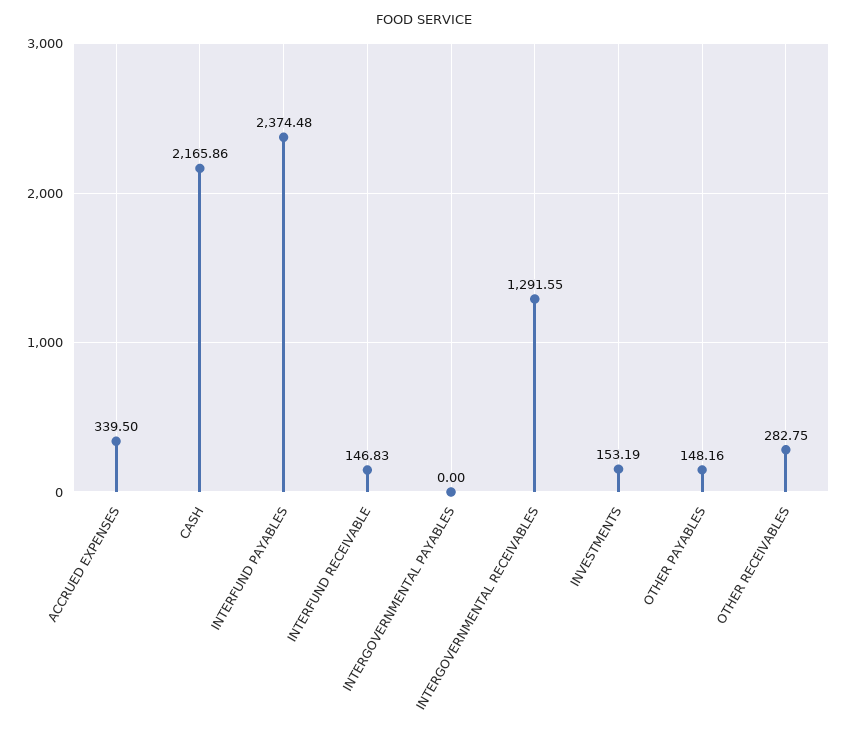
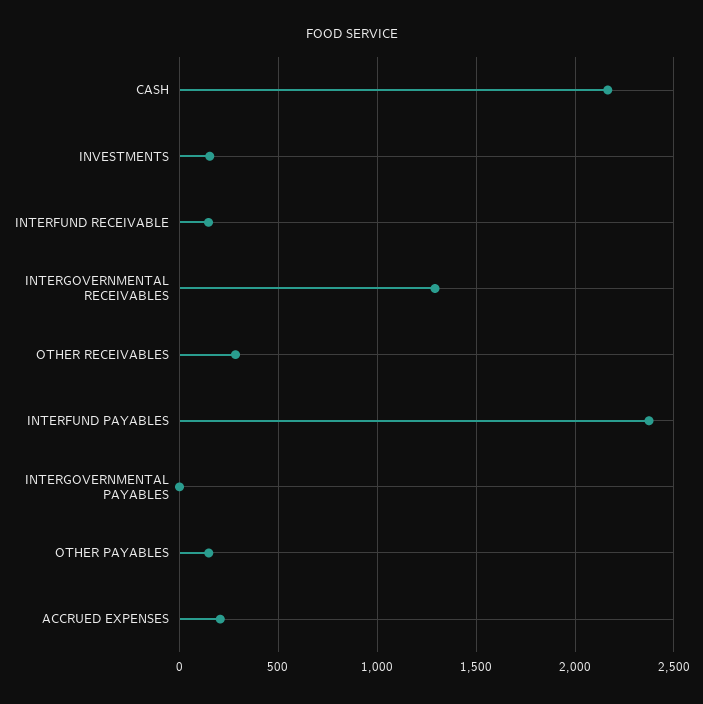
  {
-   "ACCRUED EXPENSES": 339.5,
+   "ACCRUED EXPENSES": 200,
    "CASH": 2165.86,
    "INTERFUND PAYABLES": 2374.48,
    "INTERFUND RECEIVABLE": 146.83,
    "INTERGOVERNMENTAL PAYABLES": 0,
    "INTERGOVERNMENTAL RECEIVABLES": 1291.55,
    "INVESTMENTS": 153.19,
    "OTHER PAYABLES": 148.16,
    "OTHER RECEIVABLES": 282.75
  }

